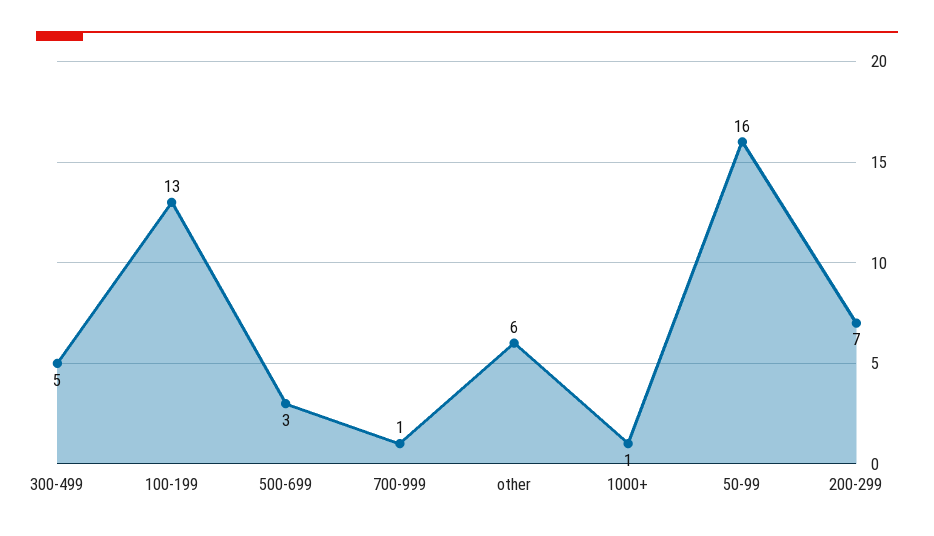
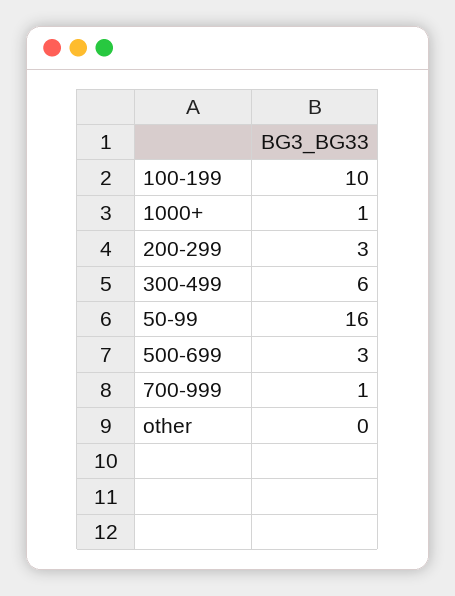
  {
-   "300-499": 5,
+   "300-499": 6,
-   "100-199": 13,
+   "100-199": 10,
    "500-699": 3,
    "700-999": 1,
-   "other": 6,
+   "other": 0,
    "1000+": 1,
    "50-99": 16,
-   "200-299": 7
+   "200-299": 3
  }

